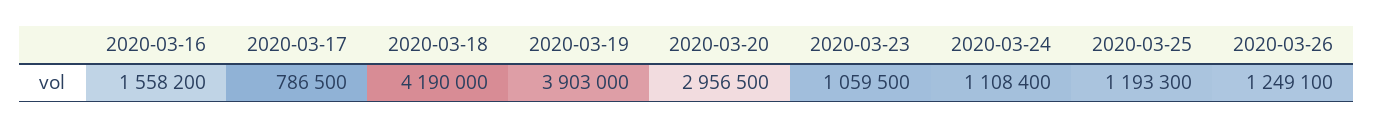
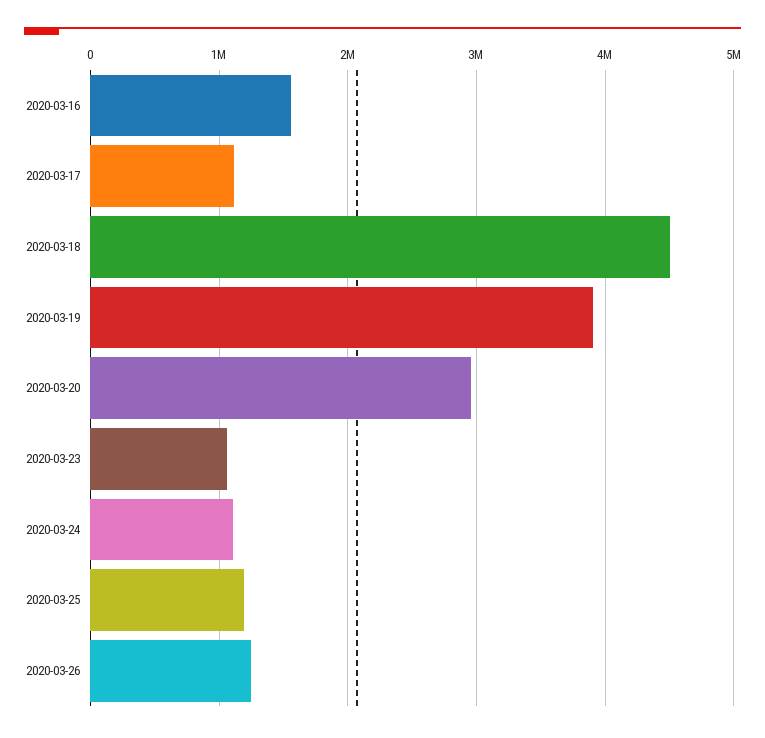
  {
    "2020-03-16": 1558200,
-   "2020-03-17": 786500,
+   "2020-03-17": 1100000,
-   "2020-03-18": 4190000,
+   "2020-03-18": 4500000,
    "2020-03-19": 3903000,
    "2020-03-20": 2956500,
    "2020-03-23": 1059500,
    "2020-03-24": 1108400,
    "2020-03-25": 1193300,
    "2020-03-26": 1249100
  }

